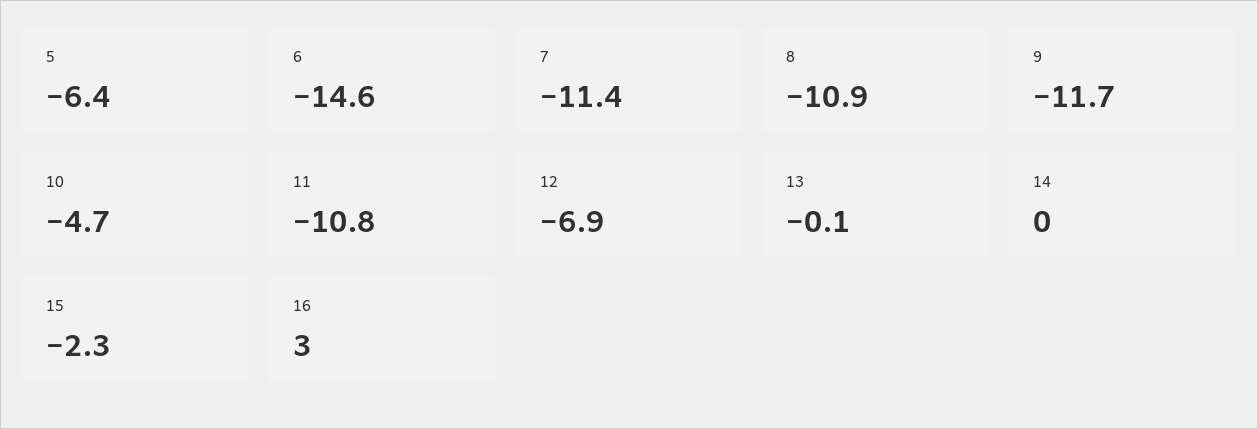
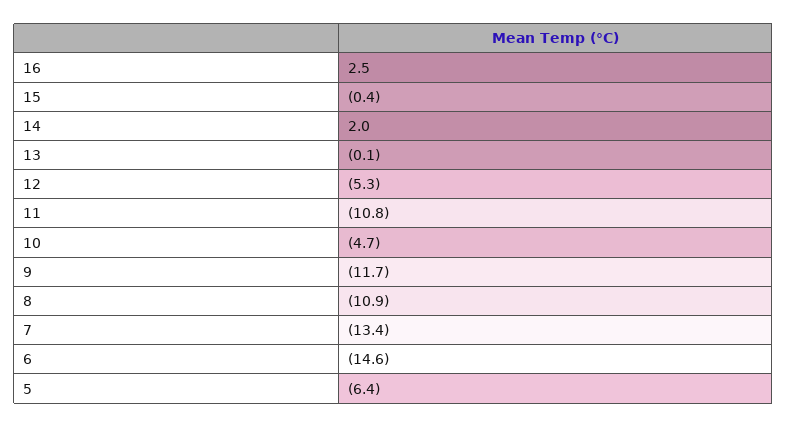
  {
    "5": -6.4,
    "6": -14.6,
-   "7": -11.4,
+   "7": -13.4,
    "8": -10.9,
    "9": -11.7,
    "10": -4.7,
    "11": -10.8,
-   "12": -6.9,
+   "12": -5.3,
    "13": -0.1,
-   "14": 0,
+   "14": 2,
-   "15": -2.3,
+   "15": -0.4,
-   "16": 3
+   "16": 2.5
  }

